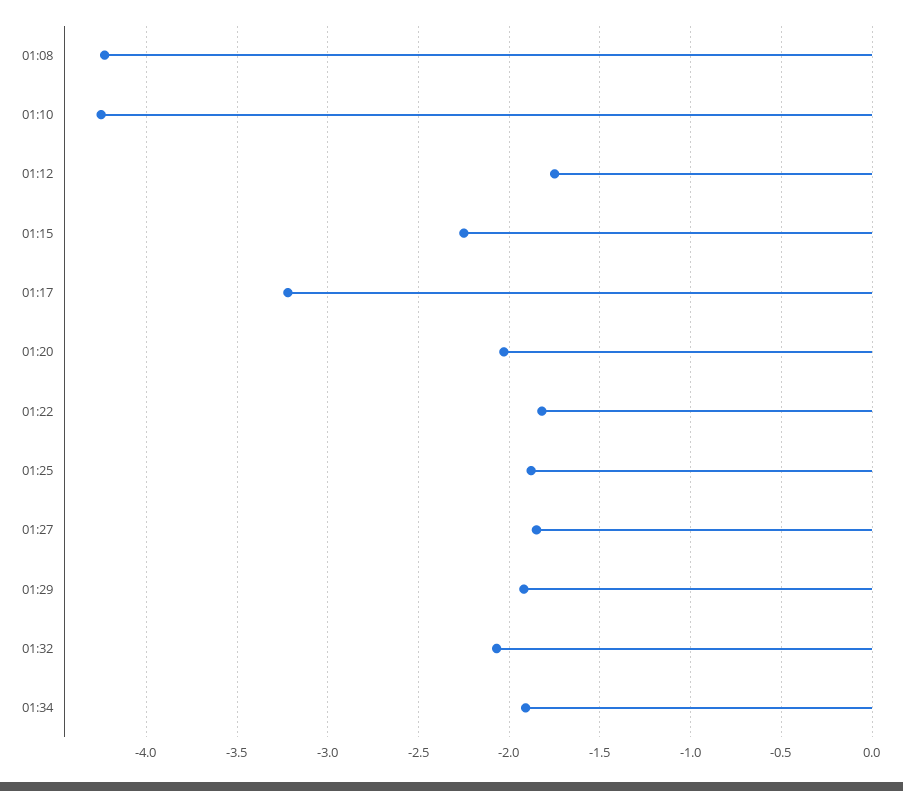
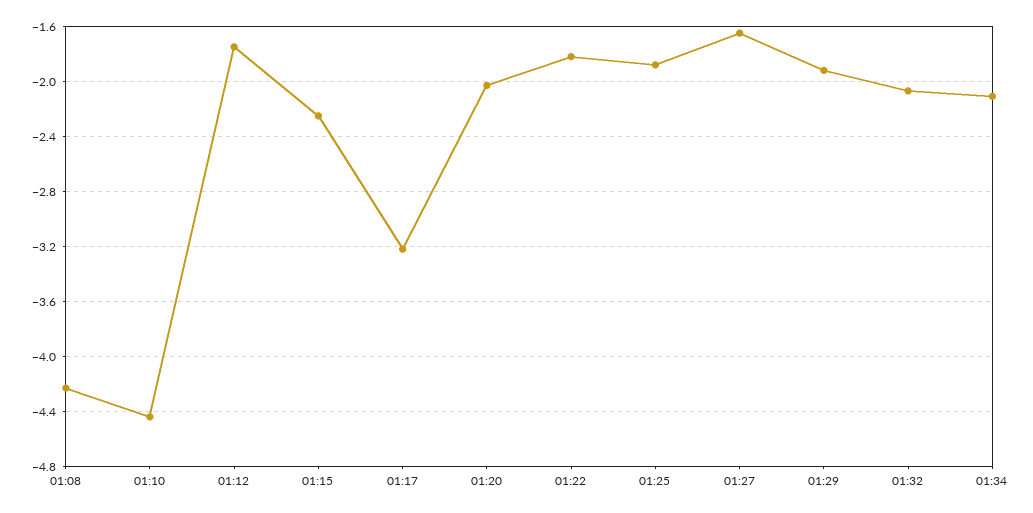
  {
    "01:08": -4.25,
-   "01:10": -4.25,
+   "01:10": -4.45,
    "01:12": -1.75,
    "01:15": -2.25,
    "01:17": -3.2,
    "01:20": -2.05,
    "01:22": -1.8,
    "01:25": -1.9,
-   "01:27": -1.85,
+   "01:27": -1.65,
    "01:29": -1.9,
    "01:32": -2.05,
-   "01:34": -1.9
+   "01:34": -2.1
  }

